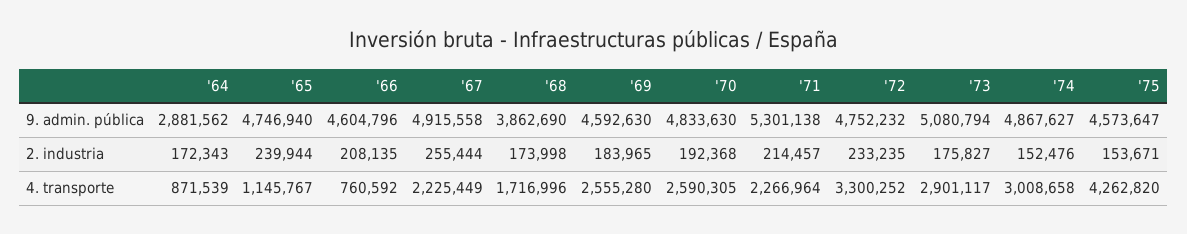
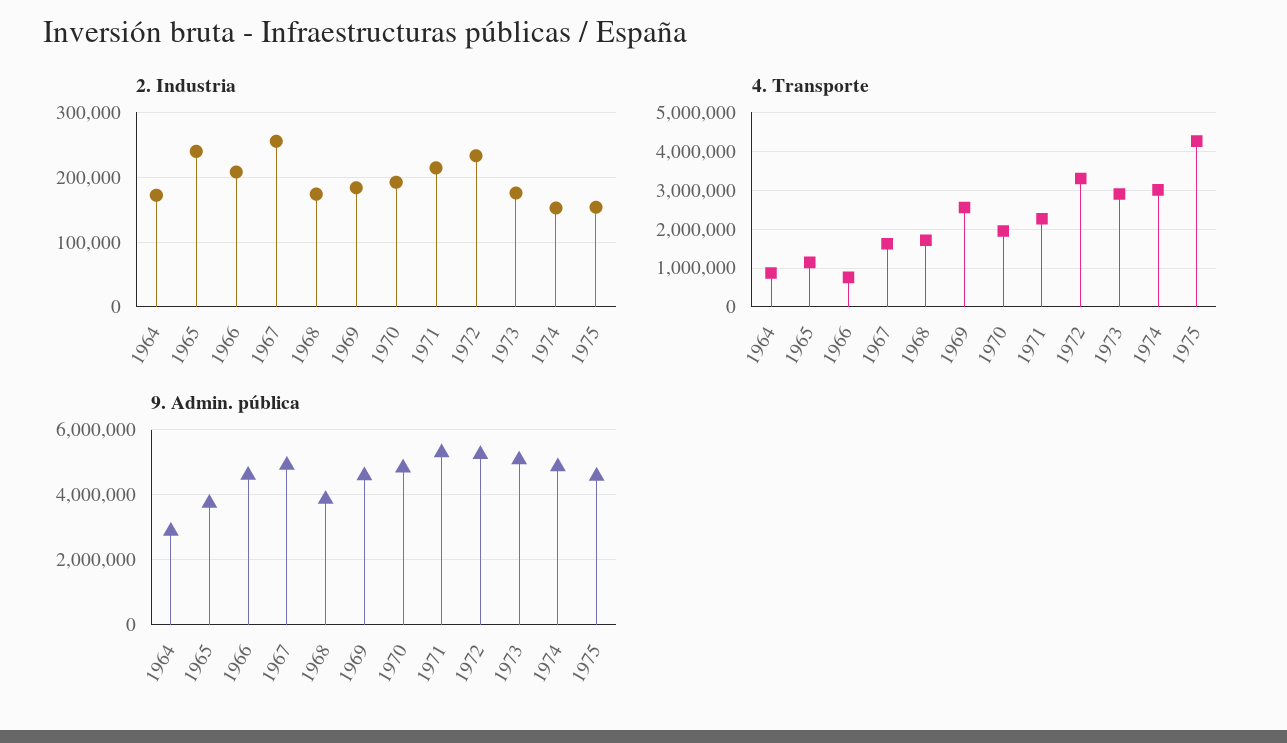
  {
    "9. admin. pública": {
      "'64": 2881562,
-     "'65": 4746940,
+     "'65": 3800000,
      "'66": 4604796,
      "'67": 4915558,
      "'68": 3862690,
      "'69": 4592630,
      "'70": 4833630,
      "'71": 5301138,
-     "'72": 4752232,
+     "'72": 5200000,
      "'73": 5080794,
      "'74": 4867627,
      "'75": 4573647
    },
    "2. industria": {
      "'64": 172343,
      "'65": 239944,
      "'66": 208135,
      "'67": 255444,
      "'68": 173998,
      "'69": 183965,
      "'70": 192368,
      "'71": 214457,
      "'72": 233235,
      "'73": 175827,
      "'74": 152476,
      "'75": 153671
    },
    "4. transporte": {
      "'64": 871539,
      "'65": 1145767,
      "'66": 760592,
-     "'67": 2225449,
+     "'67": 1600000,
      "'68": 1716996,
      "'69": 2555280,
-     "'70": 2590305,
+     "'70": 2000000,
      "'71": 2266964,
      "'72": 3300252,
      "'73": 2901117,
      "'74": 3008658,
      "'75": 4262820
    }
  }

